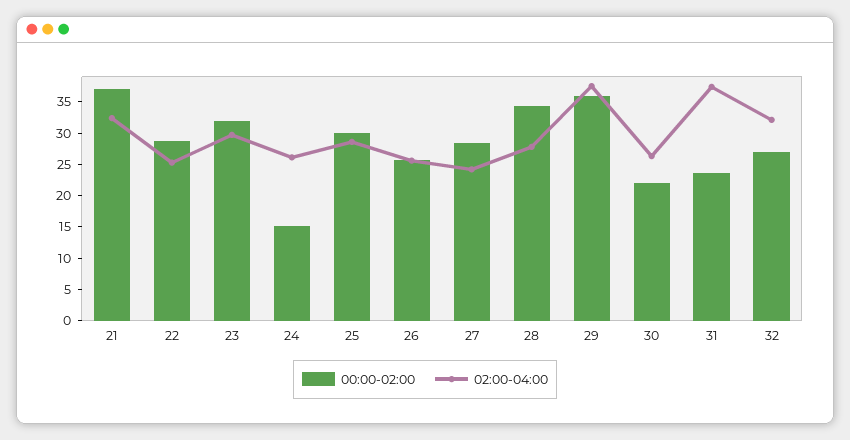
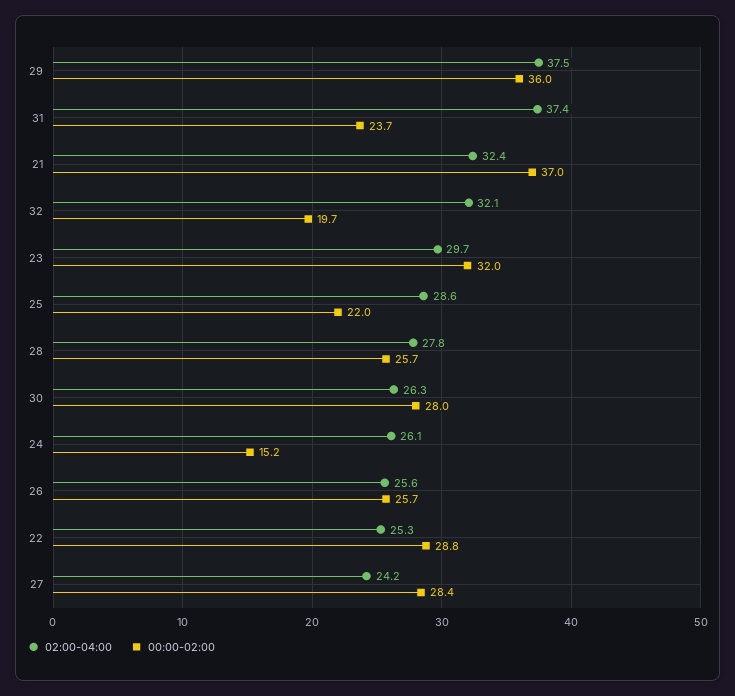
  {
    "00:00-02:00": {
      "21": 37,
      "22": 28.8,
      "23": 32,
      "24": 15.2,
-     "25": 30,
+     "25": 22,
      "26": 25.7,
      "27": 28.4,
-     "28": 35,
+     "28": 25.7,
      "29": 36,
-     "30": 22.5,
+     "30": 28,
      "31": 23.7,
-     "32": 27.5
+     "32": 19.7
    },
    "02:00-04:00": {
      "21": 32.4,
      "22": 25.3,
      "23": 29.7,
      "24": 26.1,
      "25": 28.6,
      "26": 25.6,
      "27": 24.2,
      "28": 27.8,
      "29": 37.5,
      "30": 26.3,
      "31": 37.4,
      "32": 32.1
    }
  }

